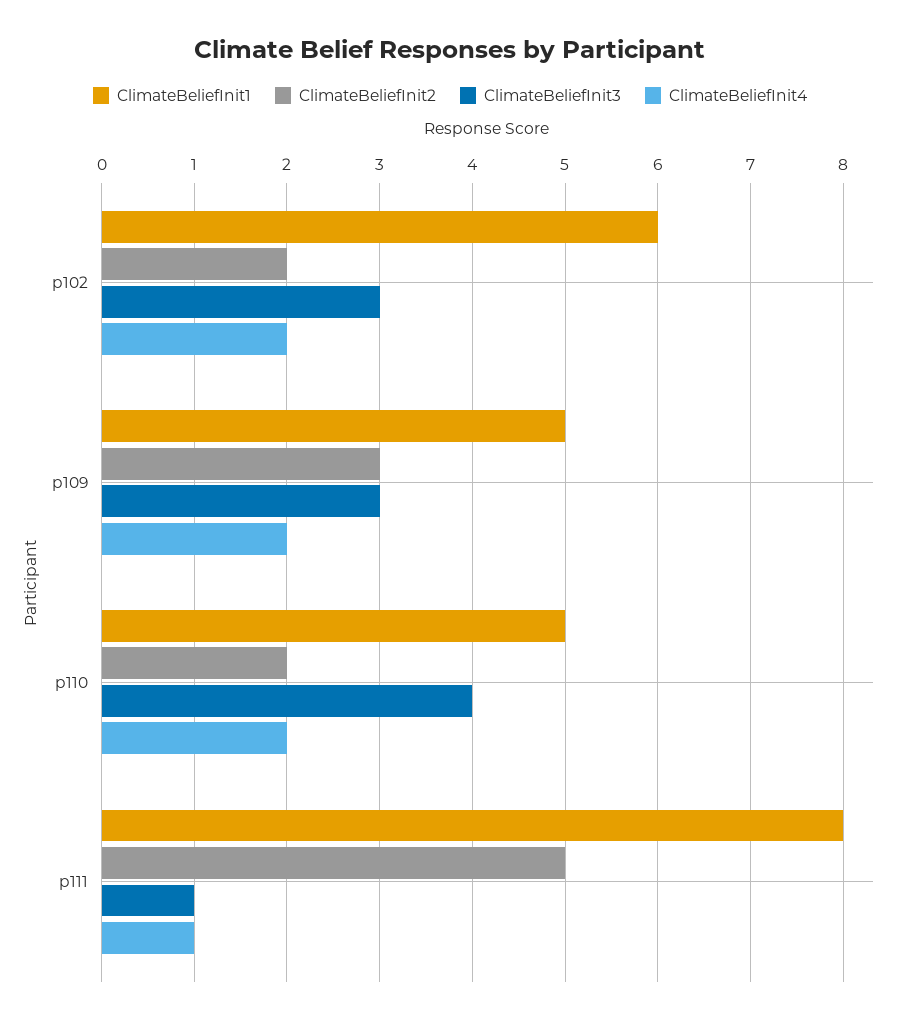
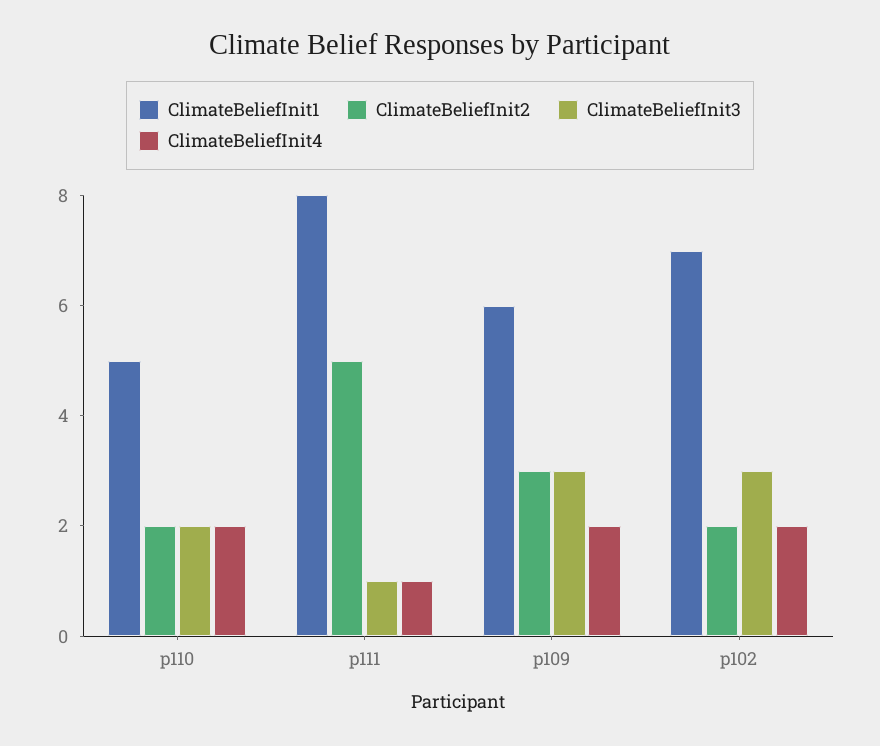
  {
    "ClimateBeliefInit1": {
-     "p102": 6,
+     "p102": 7,
-     "p109": 5,
+     "p109": 6,
      "p110": 5,
      "p111": 8
    },
    "ClimateBeliefInit2": {
      "p102": 2,
      "p109": 3,
      "p110": 2,
      "p111": 5
    },
    "ClimateBeliefInit3": {
      "p102": 3,
      "p109": 3,
-     "p110": 4,
+     "p110": 2,
      "p111": 1
    },
    "ClimateBeliefInit4": {
      "p102": 2,
      "p109": 2,
      "p110": 2,
      "p111": 1
    }
  }

